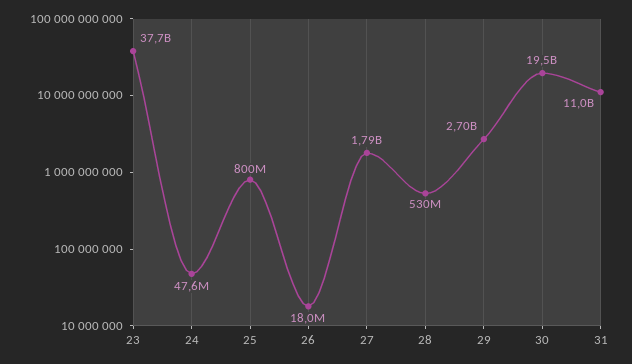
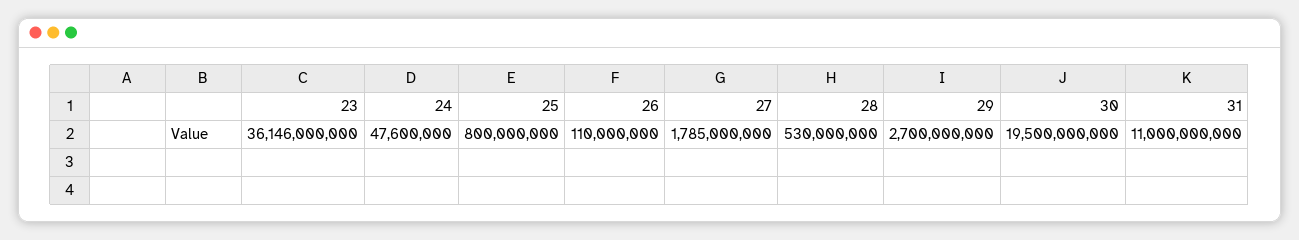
  {
-   "23": 37700000000,
+   "23": 36146000000,
    "24": 47600000,
    "25": 800000000,
-   "26": 18000000,
+   "26": 110000000,
    "27": 1785000000,
    "28": 530000000,
    "29": 2700000000,
    "30": 19500000000,
    "31": 11000000000
  }

